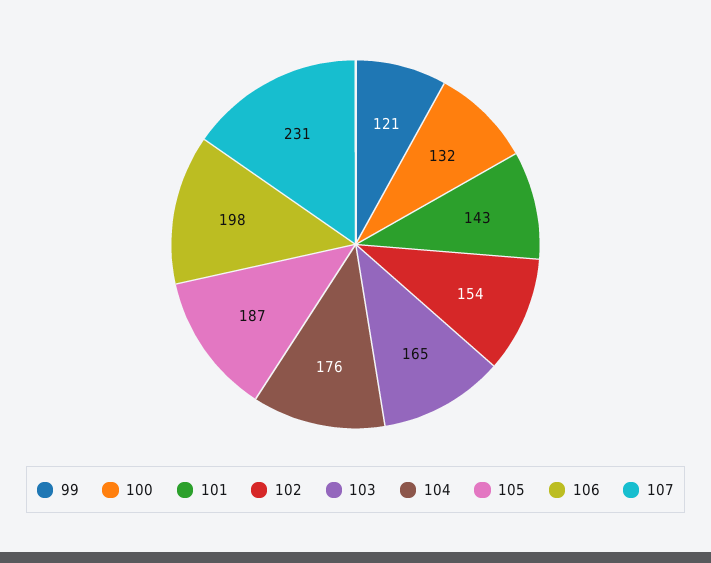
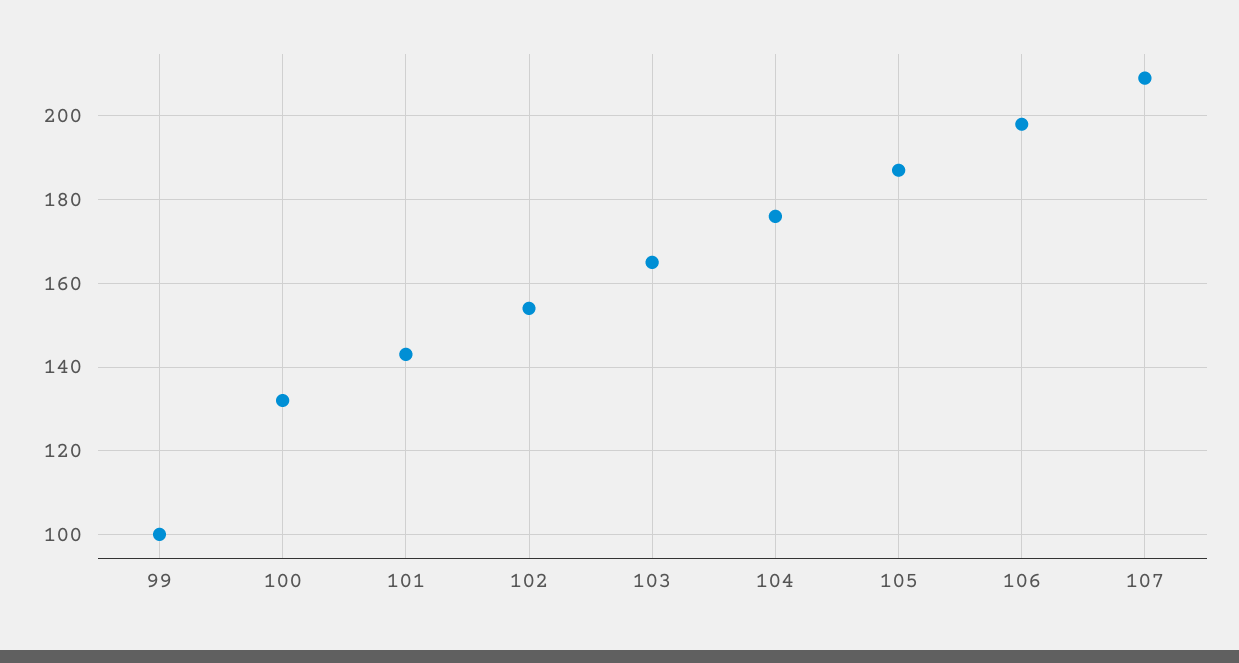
  {
-   "99": 121,
+   "99": 100,
    "100": 132,
    "101": 143,
    "102": 154,
    "103": 165,
    "104": 176,
    "105": 187,
    "106": 198,
-   "107": 231
+   "107": 210
  }

